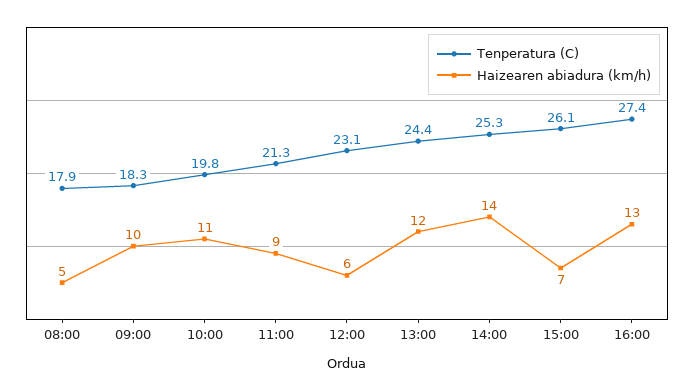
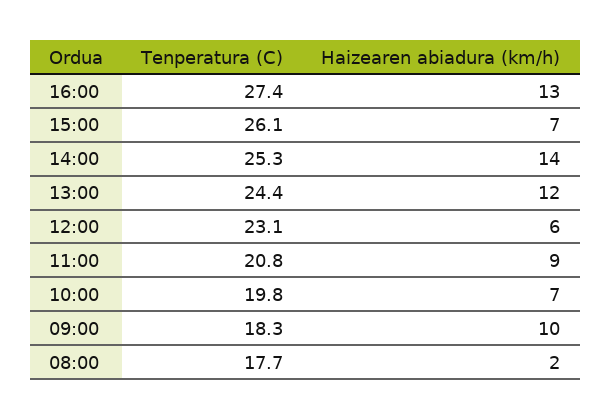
  {
    "Tenperatura (C)": {
-     "08:00": 17.9,
+     "08:00": 17.7,
      "09:00": 18.3,
      "10:00": 19.8,
-     "11:00": 21.3,
+     "11:00": 20.8,
      "12:00": 23.1,
      "13:00": 24.4,
      "14:00": 25.3,
      "15:00": 26.1,
      "16:00": 27.4
    },
    "Haizearen abiadura (km/h)": {
-     "08:00": 5,
+     "08:00": 2,
      "09:00": 10,
-     "10:00": 11,
+     "10:00": 7,
      "11:00": 9,
      "12:00": 6,
      "13:00": 12,
      "14:00": 14,
      "15:00": 7,
      "16:00": 13
    }
  }

